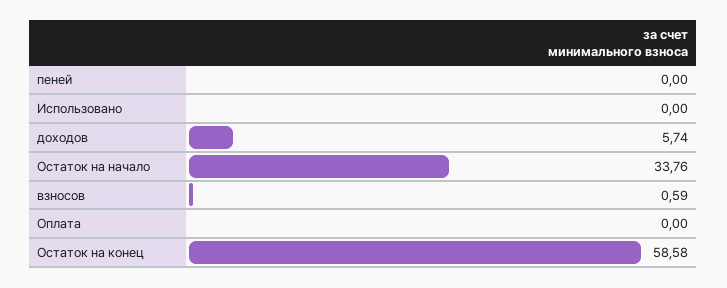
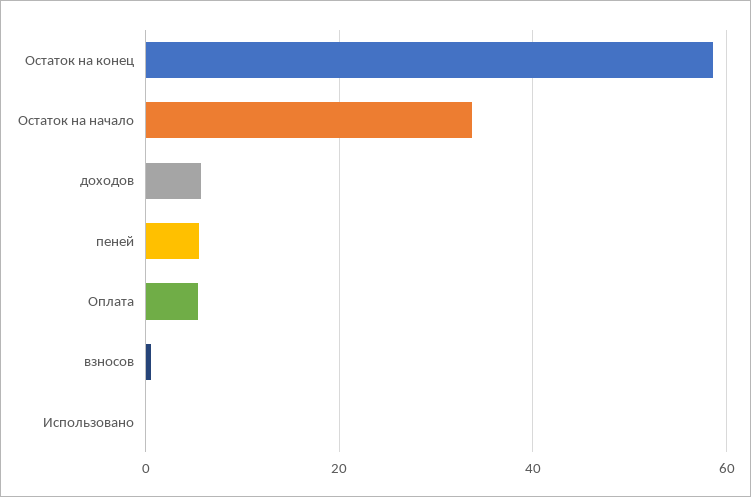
  {
-   "пеней": 0,
+   "пеней": 6,
    "Использовано": 0,
    "доходов": 5.74,
    "Остаток на начало": 33.76,
    "взносов": 0.59,
-   "Оплата": 0,
+   "Оплата": 6,
    "Остаток на конец": 58.58
  }

